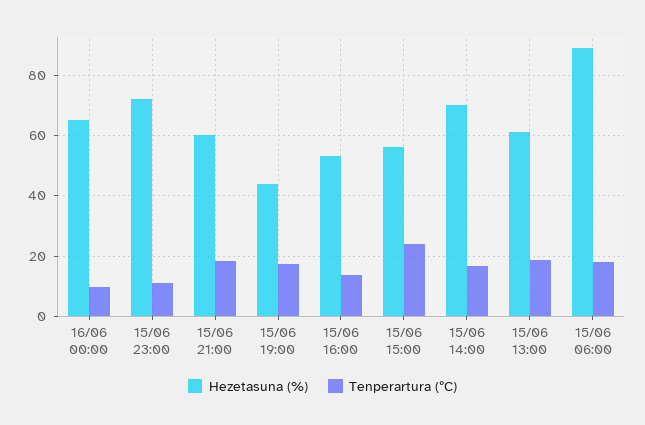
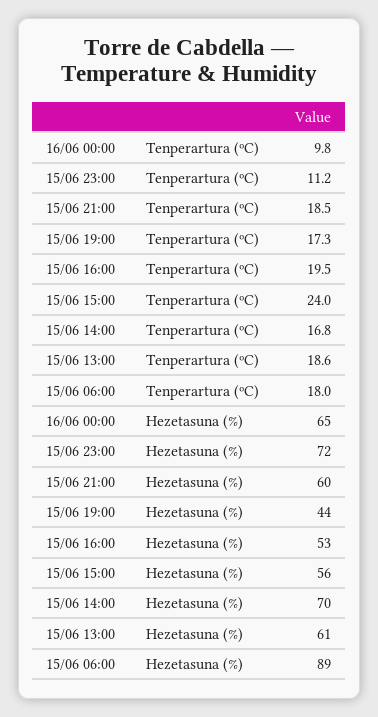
  {
    "Hezetasuna (%)": {
      "16/06 00:00": 65,
      "15/06 23:00": 72,
      "15/06 21:00": 60,
      "15/06 19:00": 44,
      "15/06 16:00": 53,
      "15/06 15:00": 56,
      "15/06 14:00": 70,
      "15/06 13:00": 61,
      "15/06 06:00": 89
    },
    "Tenperartura (ºC)": {
      "16/06 00:00": 9.8,
      "15/06 23:00": 11.2,
      "15/06 21:00": 18.5,
      "15/06 19:00": 17.3,
-     "15/06 16:00": 14,
+     "15/06 16:00": 19.5,
      "15/06 15:00": 24,
      "15/06 14:00": 16.8,
      "15/06 13:00": 18.6,
      "15/06 06:00": 18
    }
  }

